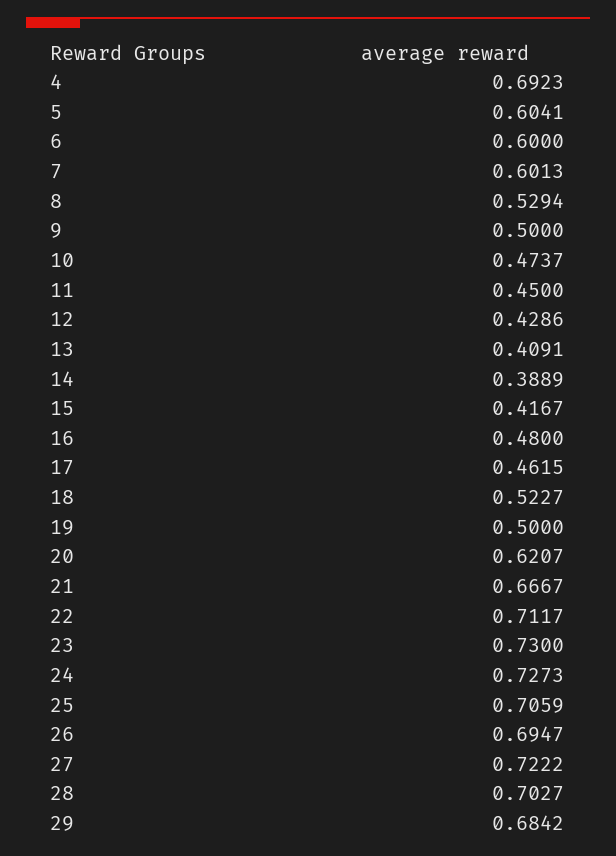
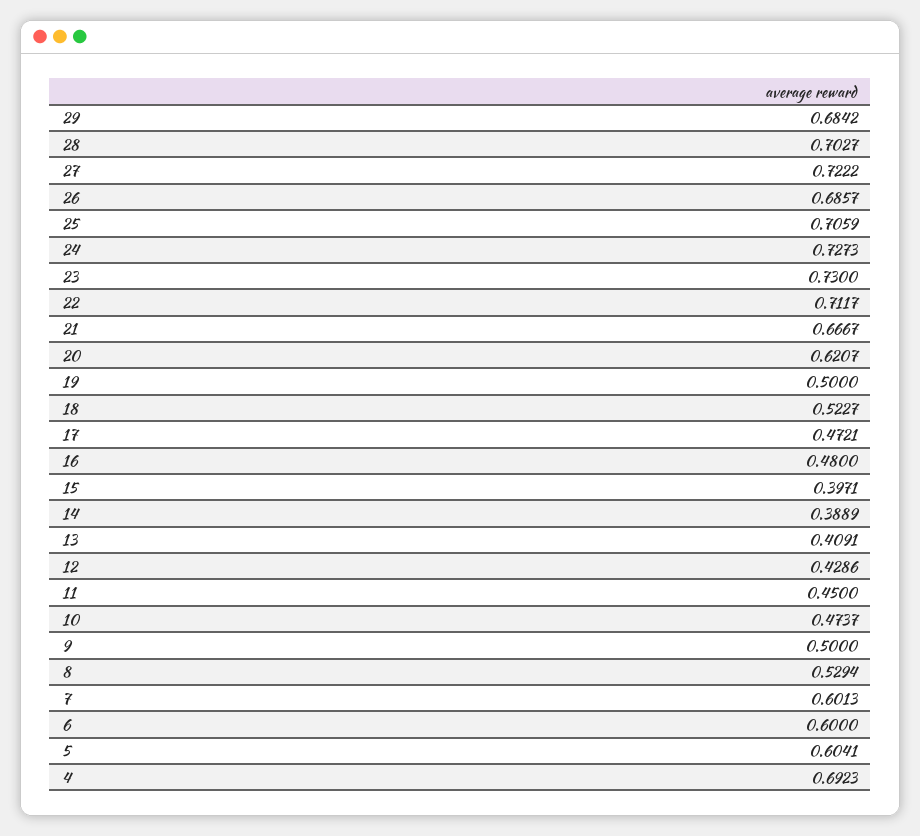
  {
    "4": 0.6923,
    "5": 0.6041,
    "6": 0.6,
    "7": 0.6013,
    "8": 0.5294,
    "9": 0.5,
    "10": 0.4737,
    "11": 0.45,
    "12": 0.4286,
    "13": 0.4091,
    "14": 0.3889,
-   "15": 0.4167,
+   "15": 0.3971,
    "16": 0.48,
-   "17": 0.4615,
+   "17": 0.4721,
    "18": 0.5227,
    "19": 0.5,
    "20": 0.6207,
    "21": 0.6667,
    "22": 0.7117,
    "23": 0.73,
    "24": 0.7273,
    "25": 0.7059,
-   "26": 0.6947,
+   "26": 0.6857,
    "27": 0.7222,
    "28": 0.7027,
    "29": 0.6842
  }

